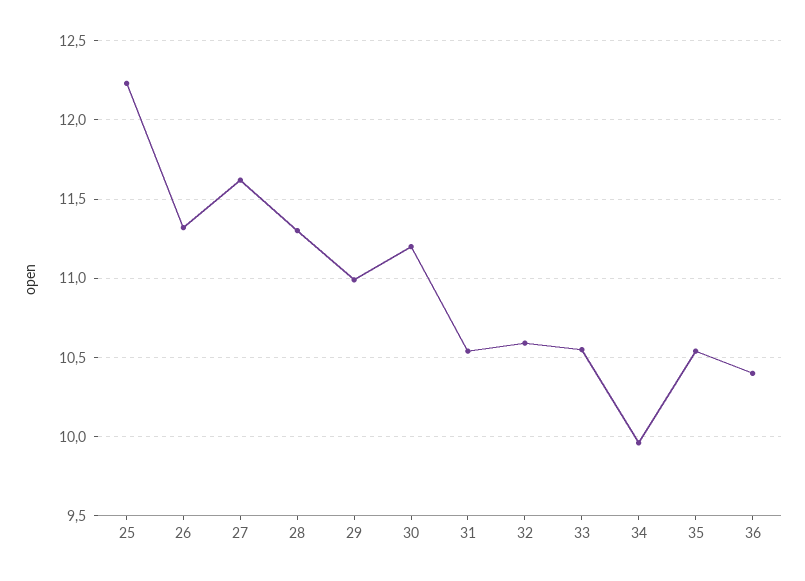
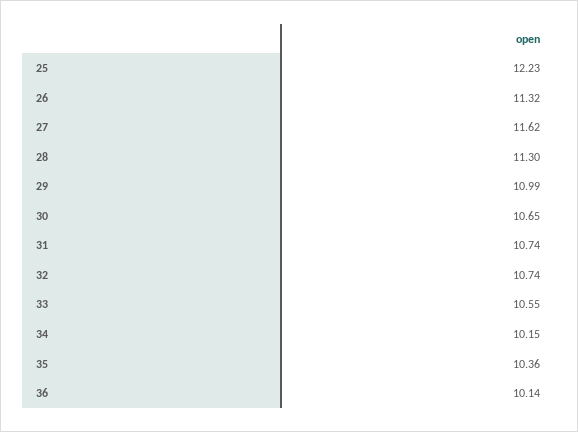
  {
    "25": 12.23,
    "26": 11.32,
    "27": 11.62,
    "28": 11.3,
    "29": 10.99,
-   "30": 11.2,
+   "30": 10.65,
-   "31": 10.55,
+   "31": 10.74,
-   "32": 10.6,
+   "32": 10.74,
    "33": 10.55,
-   "34": 9.95,
+   "34": 10.15,
-   "35": 10.55,
+   "35": 10.36,
-   "36": 10.4
+   "36": 10.14
  }

